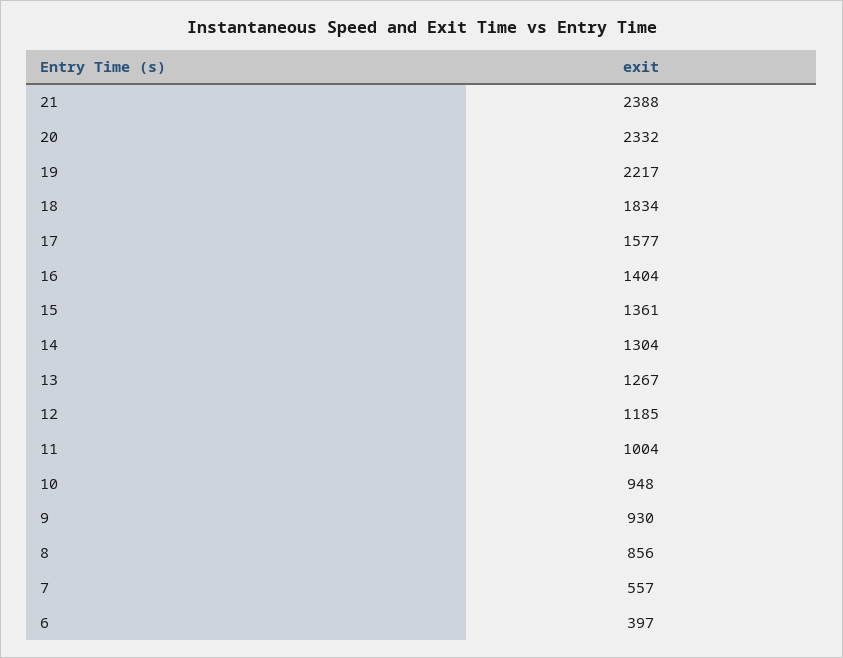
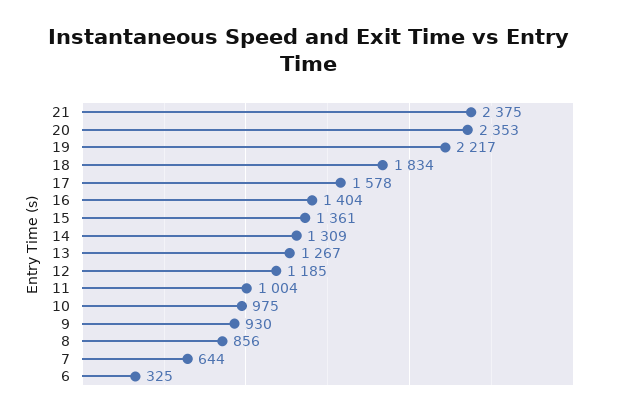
  {
-   "21": 2388,
+   "21": 2375,
-   "20": 2332,
+   "20": 2353,
    "19": 2217,
    "18": 1834,
-   "17": 1577,
+   "17": 1578,
    "16": 1404,
    "15": 1361,
-   "14": 1304,
+   "14": 1309,
    "13": 1267,
    "12": 1185,
    "11": 1004,
-   "10": 948,
+   "10": 975,
    "9": 930,
    "8": 856,
-   "7": 557,
+   "7": 644,
-   "6": 397
+   "6": 325
  }

